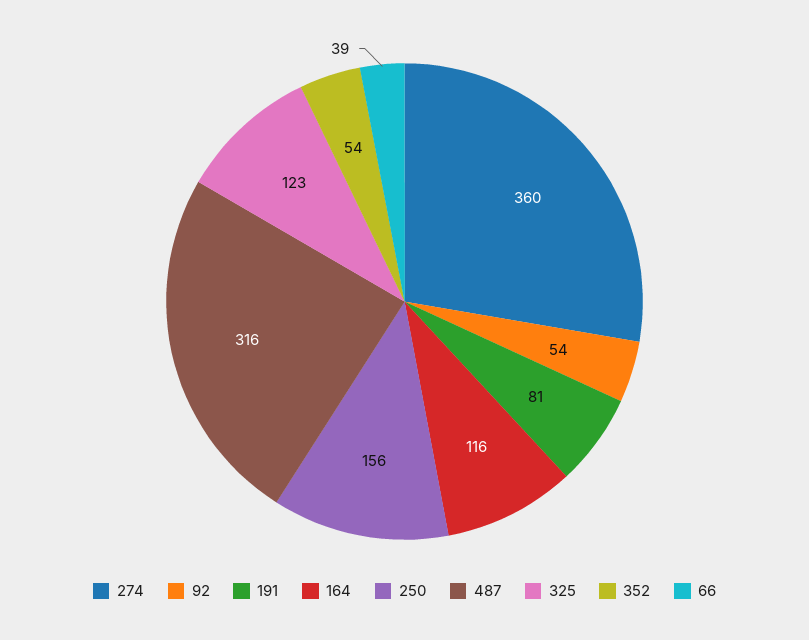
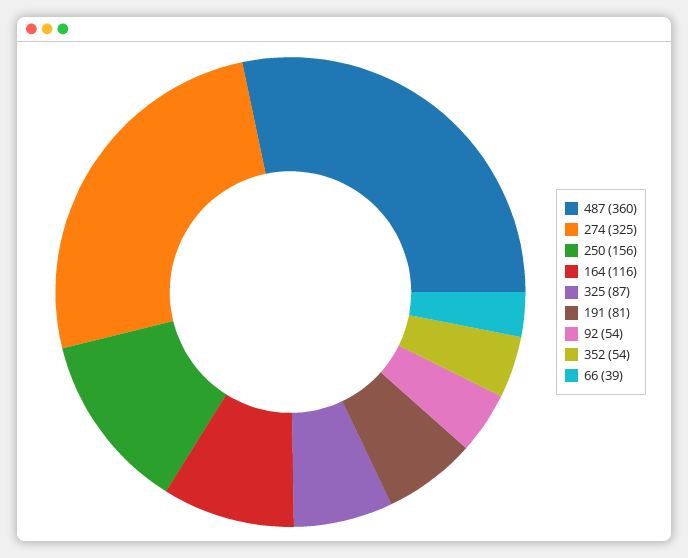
  {
-   "274": 360,
+   "274": 325,
    "92": 54,
    "191": 81,
    "164": 116,
    "250": 156,
-   "487": 316,
+   "487": 360,
-   "325": 123,
+   "325": 87,
    "352": 54,
    "66": 39
  }

